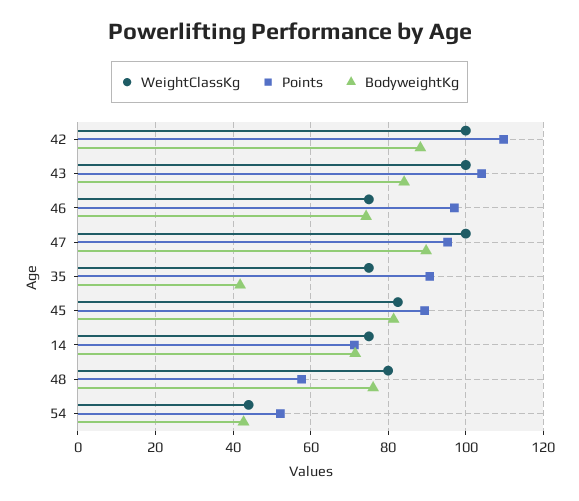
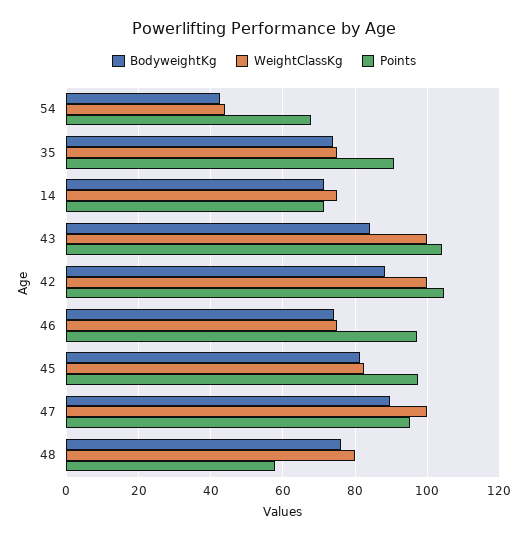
  {
    "WeightClassKg": {
      "42": 100,
      "43": 100,
      "46": 76,
      "47": 100,
      "35": 76,
      "45": 82,
      "14": 76,
      "48": 80,
      "54": 44
    },
    "Points": {
-     "42": 110,
+     "42": 104,
      "43": 104,
      "46": 98,
      "47": 96,
      "35": 90,
-     "45": 90,
+     "45": 98,
      "14": 72,
      "48": 58,
-     "54": 52
+     "54": 68
    },
    "BodyweightKg": {
      "42": 88,
      "43": 84,
      "46": 74,
      "47": 90,
-     "35": 42,
+     "35": 74,
      "45": 82,
      "14": 72,
      "48": 76,
      "54": 42
    }
  }

